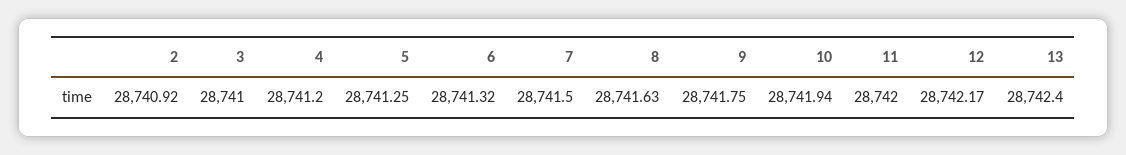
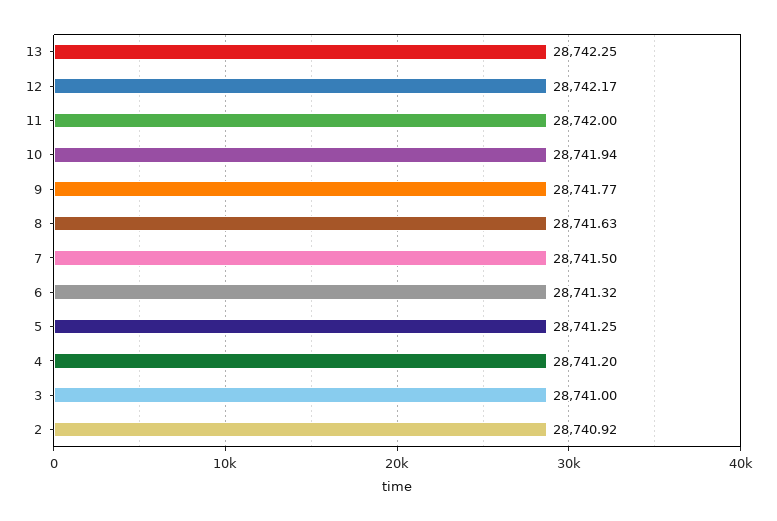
  {
    "2": 28740.92,
    "3": 28741,
    "4": 28741.2,
    "5": 28741.25,
    "6": 28741.32,
    "7": 28741.5,
    "8": 28741.63,
-   "9": 28741.75,
+   "9": 28741.77,
    "10": 28741.94,
    "11": 28742,
    "12": 28742.17,
-   "13": 28742.4
+   "13": 28742.25
  }

